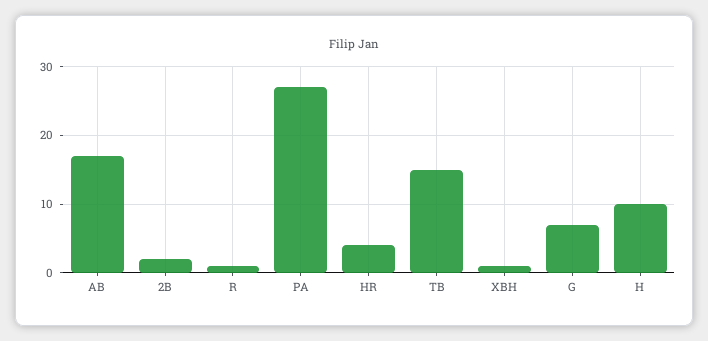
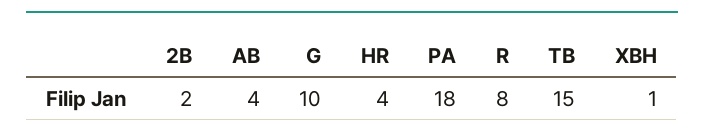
  {
-   "AB": 17,
+   "AB": 4,
    "2B": 2,
-   "R": 1,
+   "R": 8,
-   "PA": 27,
+   "PA": 18,
    "HR": 4,
    "TB": 15,
    "XBH": 1,
-   "G": 7,
+   "G": 10
-   "H": 10
  }

